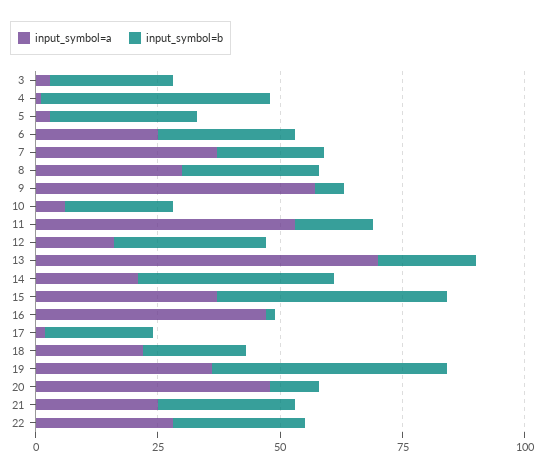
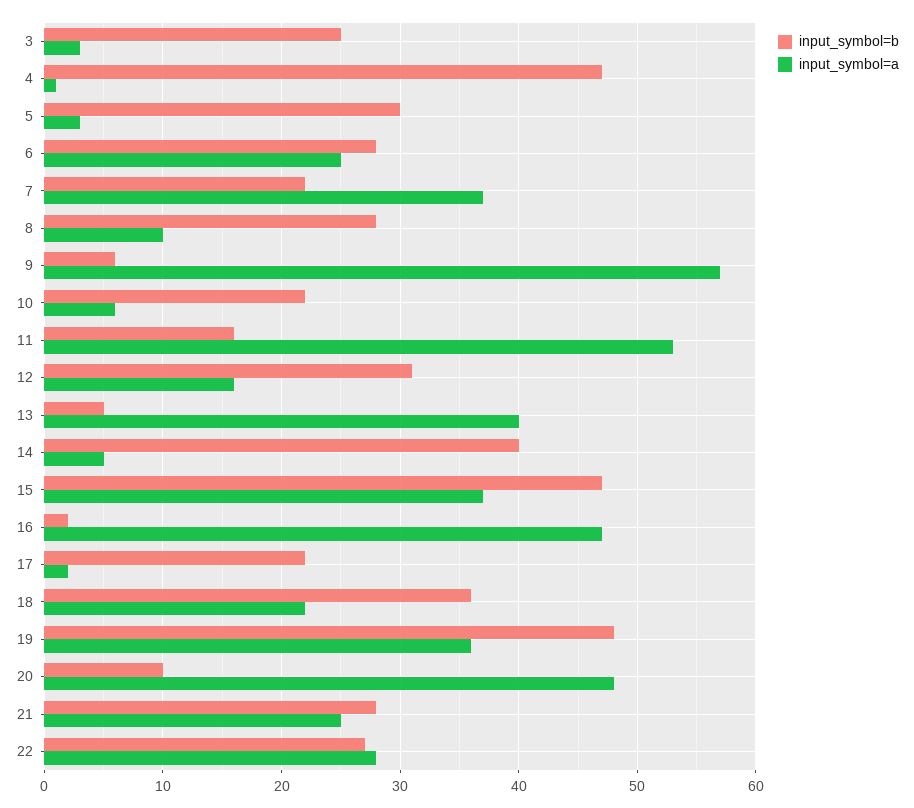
  {
    "input_symbol=a": {
      "3": 3,
      "4": 1,
      "5": 3,
      "6": 25,
      "7": 37,
-     "8": 30,
+     "8": 10,
      "9": 57,
      "10": 6,
      "11": 53,
      "12": 16,
-     "13": 70,
+     "13": 40,
-     "14": 20,
+     "14": 5,
      "15": 37,
      "16": 47,
      "17": 2,
      "18": 22,
      "19": 36,
      "20": 48,
      "21": 25,
      "22": 28
    },
    "input_symbol=b": {
      "3": 25,
      "4": 47,
      "5": 30,
      "6": 28,
      "7": 22,
      "8": 28,
      "9": 6,
      "10": 22,
      "11": 16,
      "12": 31,
-     "13": 20,
+     "13": 5,
      "14": 40,
      "15": 47,
      "16": 2,
      "17": 22,
-     "18": 20,
+     "18": 36,
      "19": 48,
      "20": 10,
      "21": 28,
      "22": 27
    }
  }

